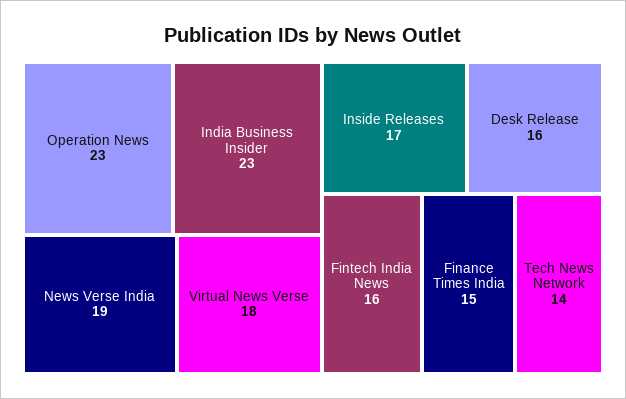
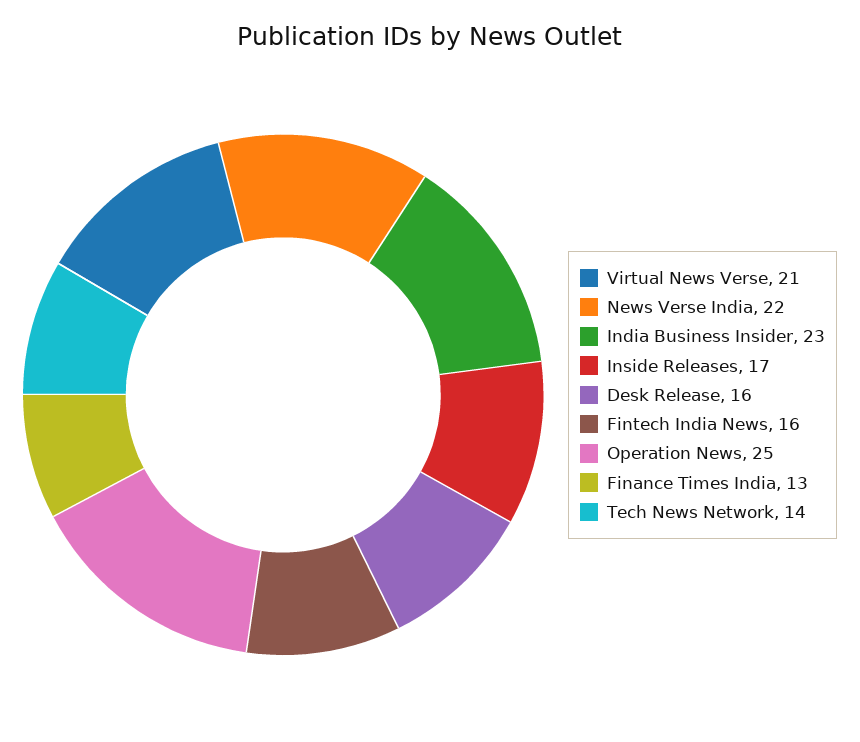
  {
-   "Operation News": 23,
+   "Operation News": 25,
    "India Business Insider": 23,
-   "News Verse India": 19,
+   "News Verse India": 22,
-   "Virtual News Verse": 18,
+   "Virtual News Verse": 21,
    "Inside Releases": 17,
    "Desk Release": 16,
    "Fintech India News": 16,
-   "Finance Times India": 15,
+   "Finance Times India": 13,
    "Tech News Network": 14
  }

